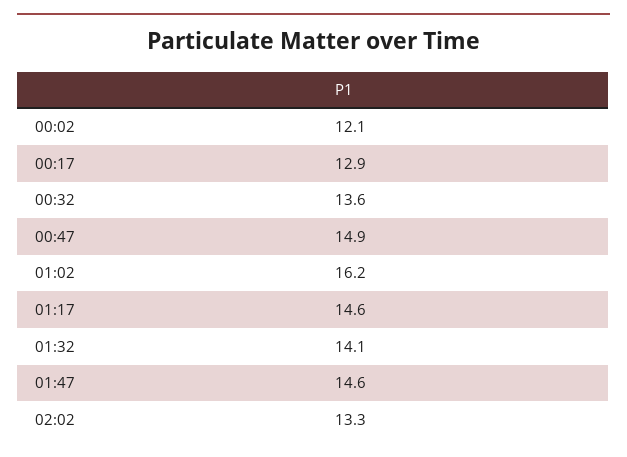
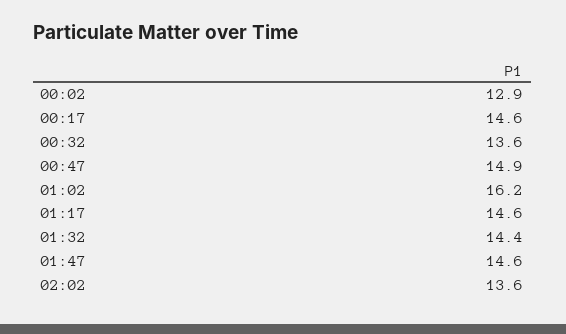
  {
-   "00:02": 12.1,
+   "00:02": 12.9,
-   "00:17": 12.9,
+   "00:17": 14.6,
    "00:32": 13.6,
    "00:47": 14.9,
    "01:02": 16.2,
    "01:17": 14.6,
-   "01:32": 14.1,
+   "01:32": 14.4,
    "01:47": 14.6,
-   "02:02": 13.3
+   "02:02": 13.6
  }

